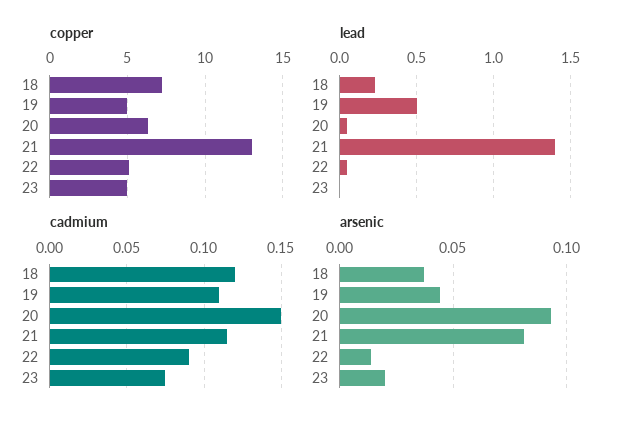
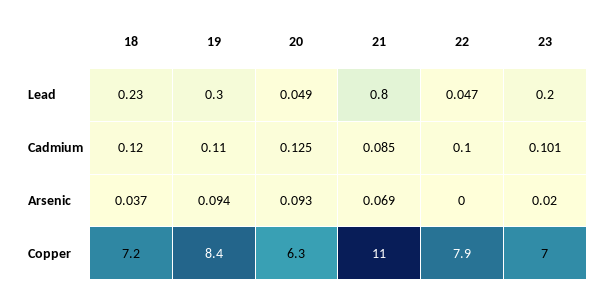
  {
    "copper": {
      "18": 7.2,
-     "19": 5,
+     "19": 8.4,
      "20": 6.3,
-     "21": 13,
+     "21": 11,
-     "22": 5,
+     "22": 7.9,
-     "23": 5
+     "23": 7
    },
    "lead": {
      "18": 0.23,
-     "19": 0.5,
+     "19": 0.3,
      "20": 0.049,
-     "21": 1.4,
+     "21": 0.8,
      "22": 0.047,
-     "23": 0
+     "23": 0.2
    },
    "cadmium": {
      "18": 0.12,
      "19": 0.11,
-     "20": 0.15,
+     "20": 0.125,
-     "21": 0.115,
+     "21": 0.085,
-     "22": 0.09,
+     "22": 0.1,
-     "23": 0.075
+     "23": 0.101
    },
    "arsenic": {
      "18": 0.037,
-     "19": 0.045,
+     "19": 0.094,
      "20": 0.093,
-     "21": 0.08,
+     "21": 0.069,
-     "22": 0.015,
+     "22": 0,
      "23": 0.02
    }
  }

